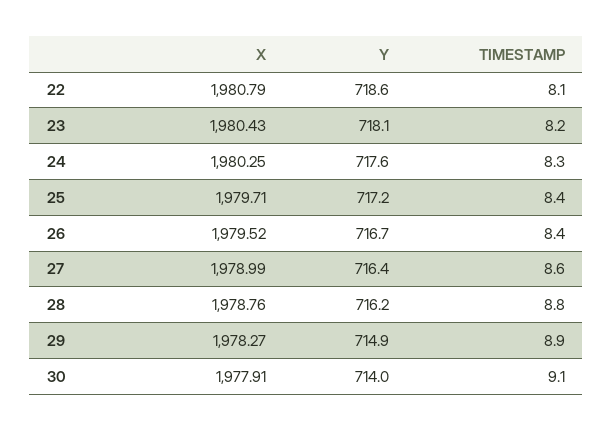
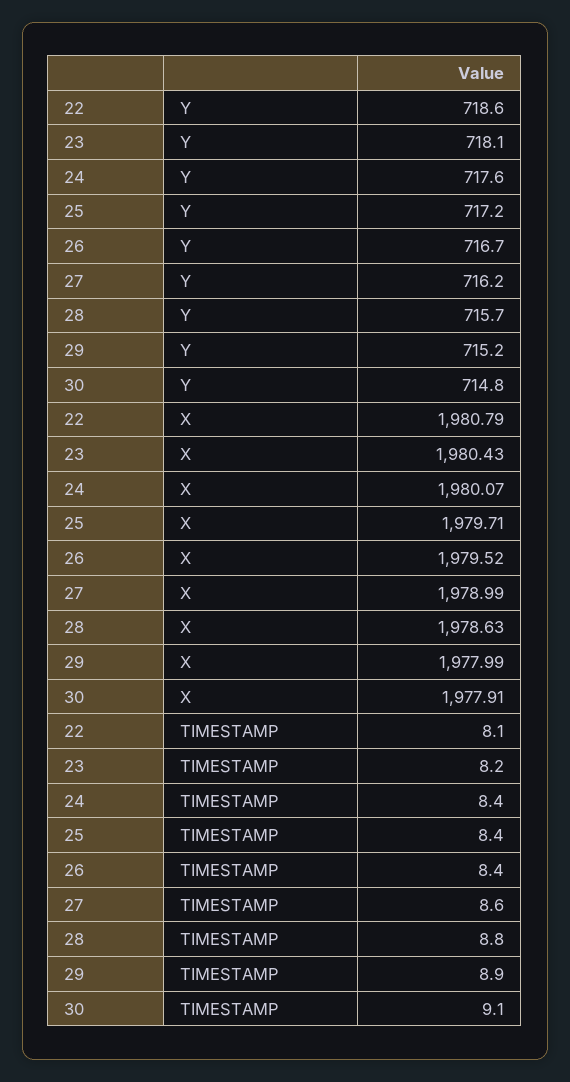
  {
    "X": {
      "22": 1980.79,
      "23": 1980.43,
-     "24": 1980.25,
+     "24": 1980.07,
      "25": 1979.71,
      "26": 1979.52,
      "27": 1978.99,
-     "28": 1978.76,
+     "28": 1978.63,
-     "29": 1978.27,
+     "29": 1977.99,
      "30": 1977.91
    },
    "Y": {
      "22": 718.6,
      "23": 718.1,
      "24": 717.6,
      "25": 717.2,
      "26": 716.7,
-     "27": 716.4,
+     "27": 716.2,
-     "28": 716.2,
+     "28": 715.7,
-     "29": 714.9,
+     "29": 715.2,
-     "30": 714
+     "30": 714.8
    },
    "TIMESTAMP": {
      "22": 8.1,
      "23": 8.2,
-     "24": 8.3,
+     "24": 8.4,
      "25": 8.4,
      "26": 8.4,
      "27": 8.6,
      "28": 8.8,
      "29": 8.9,
      "30": 9.1
    }
  }

